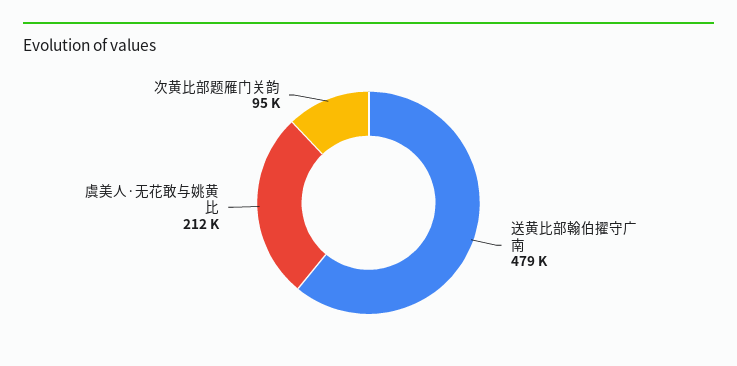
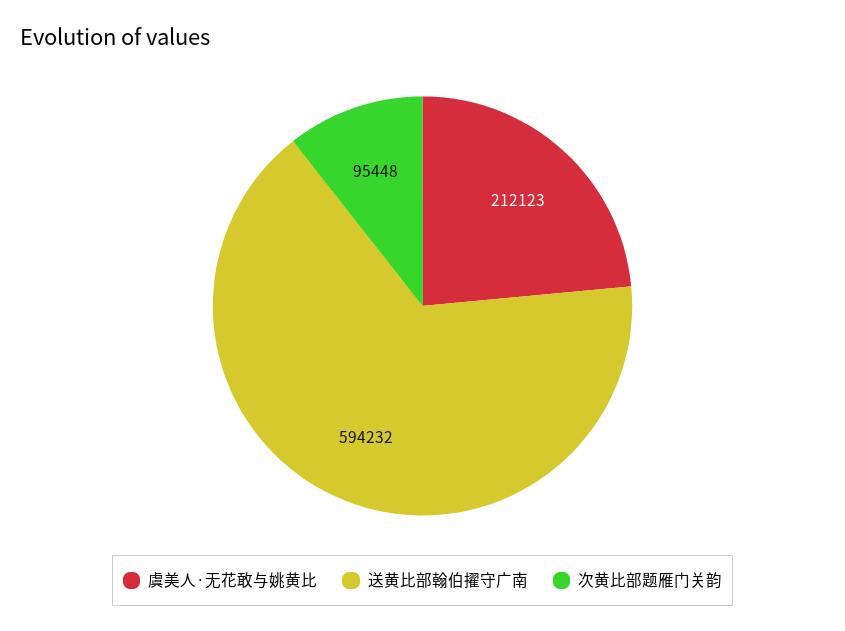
  {
-   "送黄比部翰伯擢守广南": 479000,
+   "送黄比部翰伯擢守广南": 594232,
    "虞美人·无花敢与姚黄比": 212123,
    "次黄比部题雁门关韵": 95448
  }

